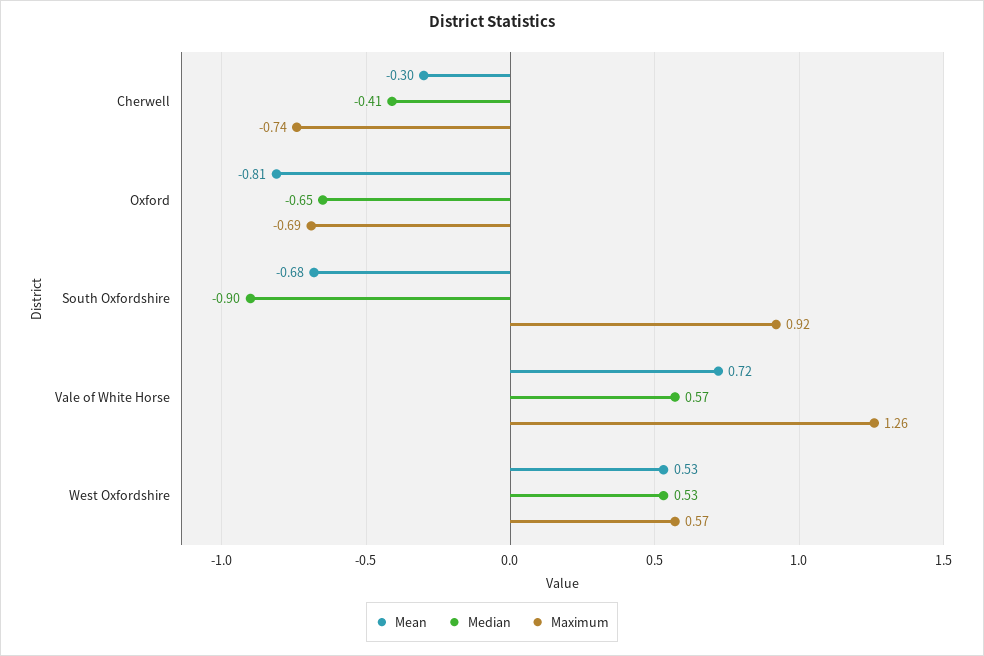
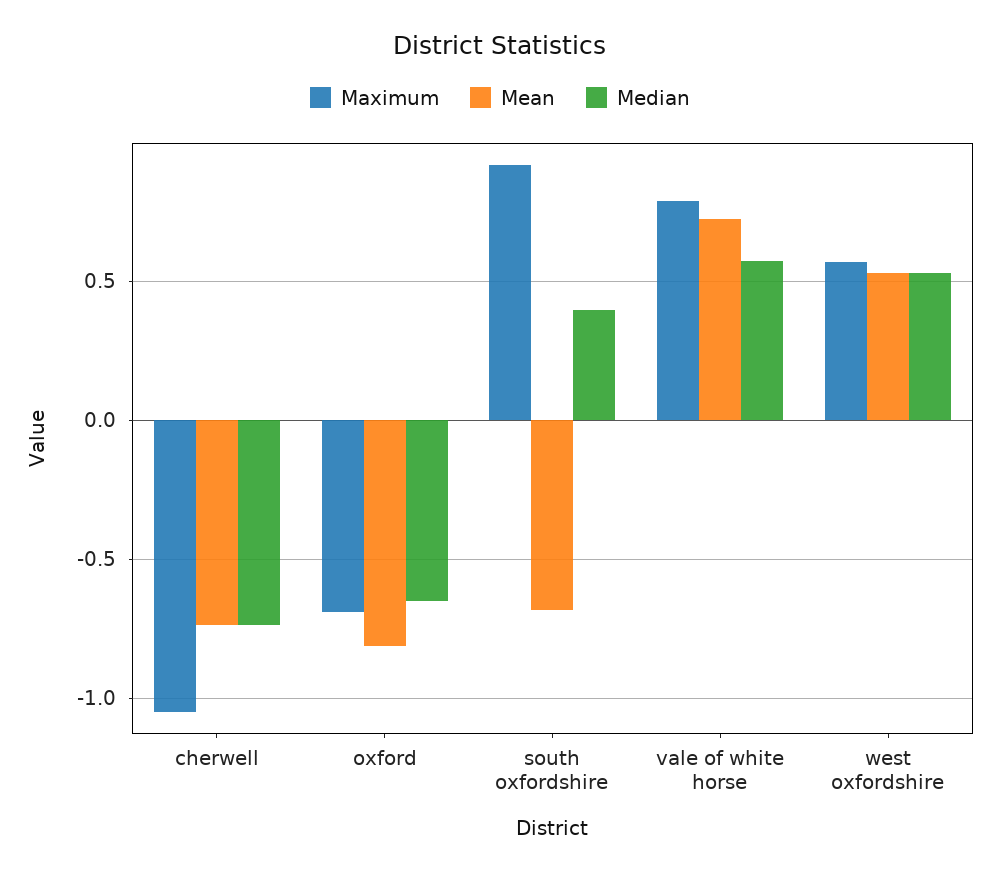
  {
    "Mean": {
-     "Cherwell": -0.3,
+     "Cherwell": -0.75,
      "Oxford": -0.81,
      "South Oxfordshire": -0.68,
      "Vale of White Horse": 0.72,
      "West Oxfordshire": 0.53
    },
    "Median": {
-     "Cherwell": -0.41,
+     "Cherwell": -0.75,
      "Oxford": -0.65,
-     "South Oxfordshire": -0.9,
+     "South Oxfordshire": 0.4,
      "Vale of White Horse": 0.57,
      "West Oxfordshire": 0.53
    },
    "Maximum": {
-     "Cherwell": -0.74,
+     "Cherwell": -1.05,
      "Oxford": -0.69,
      "South Oxfordshire": 0.92,
-     "Vale of White Horse": 1.26,
+     "Vale of White Horse": 0.8,
      "West Oxfordshire": 0.57
    }
  }

